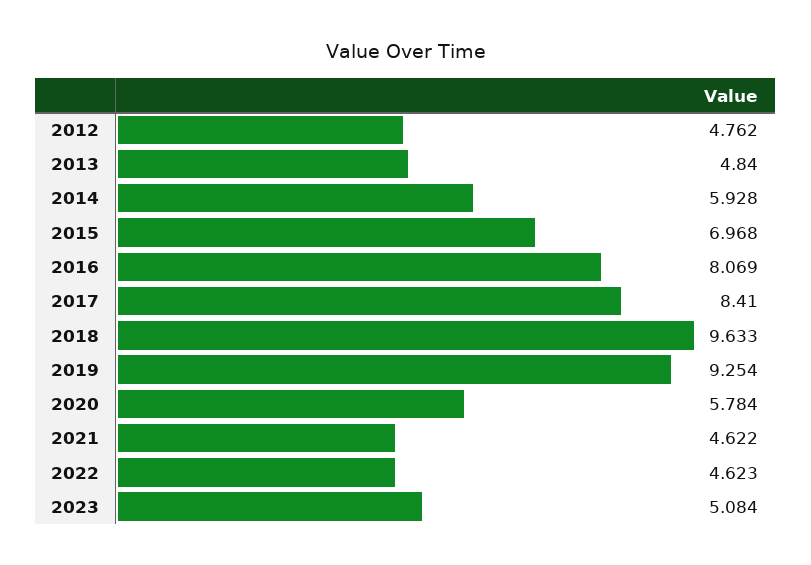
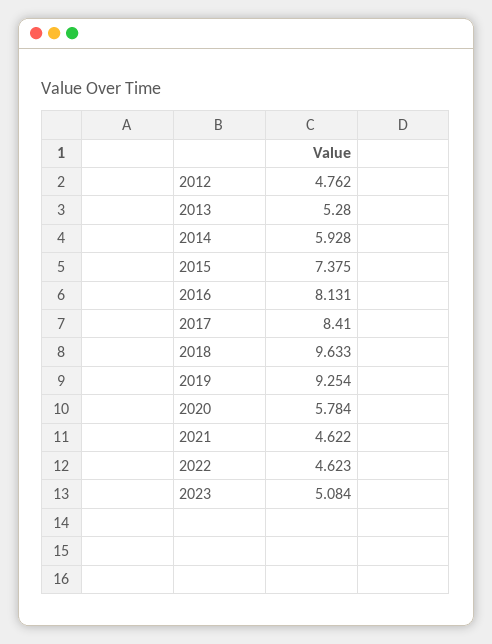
  {
    "2012": 4.762,
-   "2013": 4.84,
+   "2013": 5.28,
    "2014": 5.928,
-   "2015": 6.968,
+   "2015": 7.375,
-   "2016": 8.069,
+   "2016": 8.131,
    "2017": 8.41,
    "2018": 9.633,
    "2019": 9.254,
    "2020": 5.784,
    "2021": 4.622,
    "2022": 4.623,
    "2023": 5.084
  }

